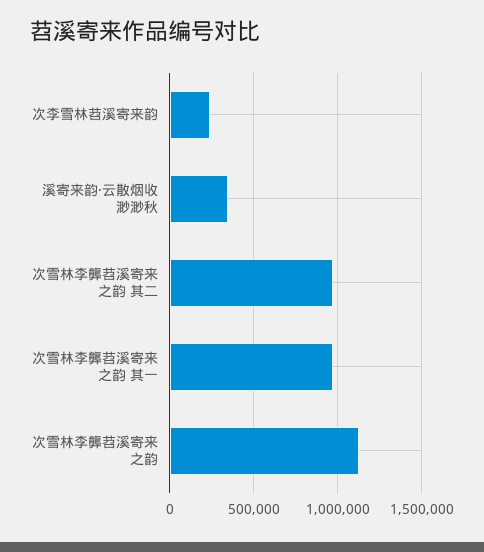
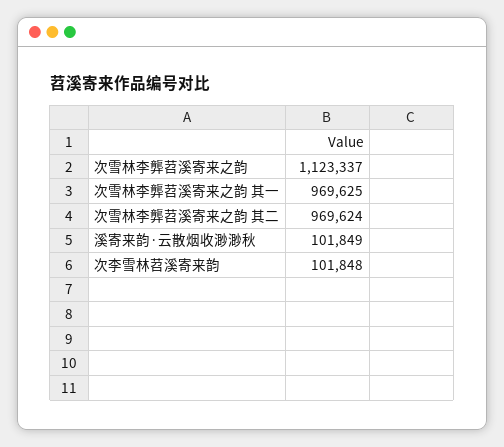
  {
-   "次李雪林苕溪寄来韵": 250000,
+   "次李雪林苕溪寄来韵": 101848,
-   "溪寄来韵·云散烟收渺渺秋": 350000,
+   "溪寄来韵·云散烟收渺渺秋": 101849,
    "次雪林李龏苕溪寄来之韵 其二": 969624,
    "次雪林李龏苕溪寄来之韵 其一": 969625,
    "次雪林李龏苕溪寄来之韵": 1123337
  }

